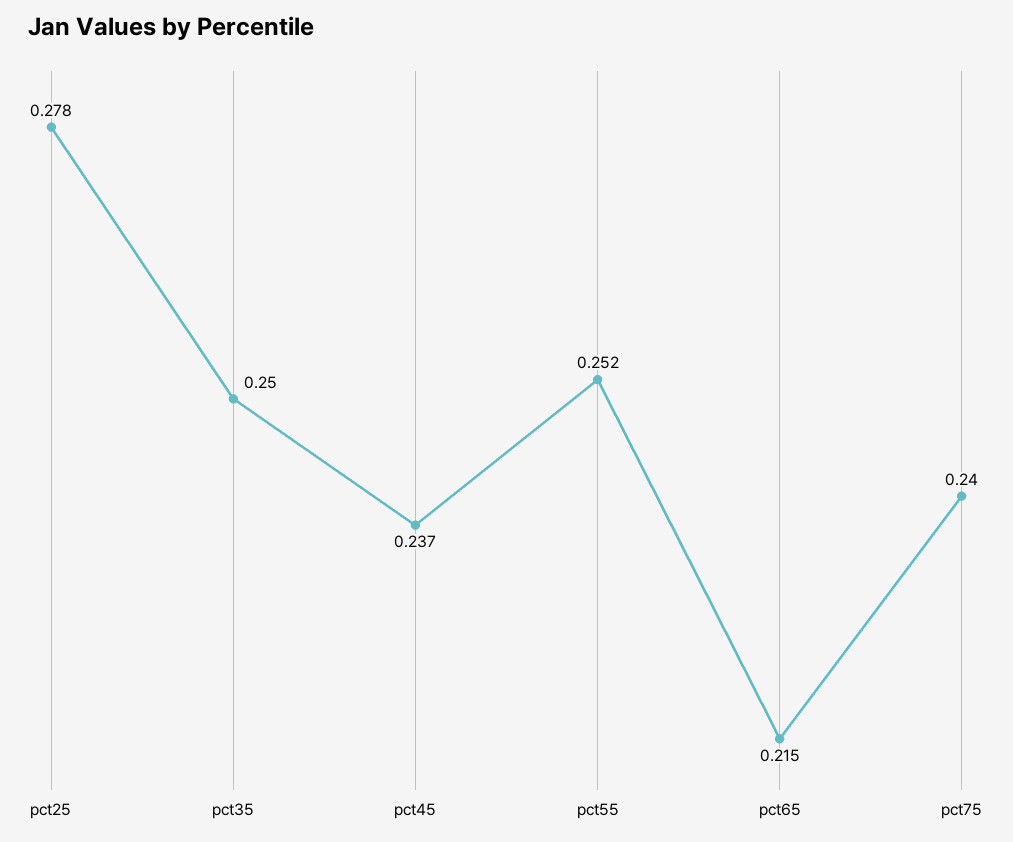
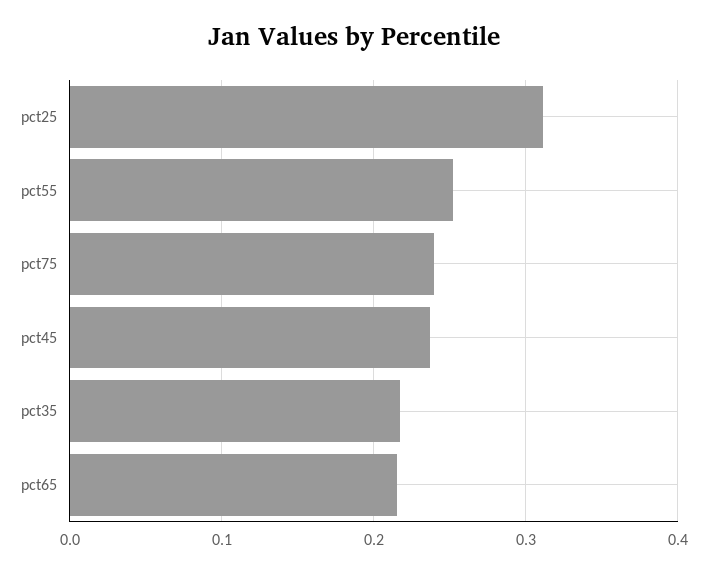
  {
-   "pct25": 0.278,
+   "pct25": 0.31,
-   "pct35": 0.25,
+   "pct35": 0.22,
    "pct45": 0.237,
    "pct55": 0.252,
    "pct65": 0.215,
    "pct75": 0.24
  }

